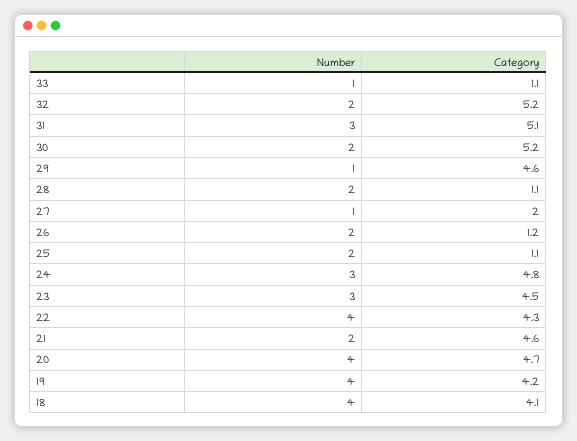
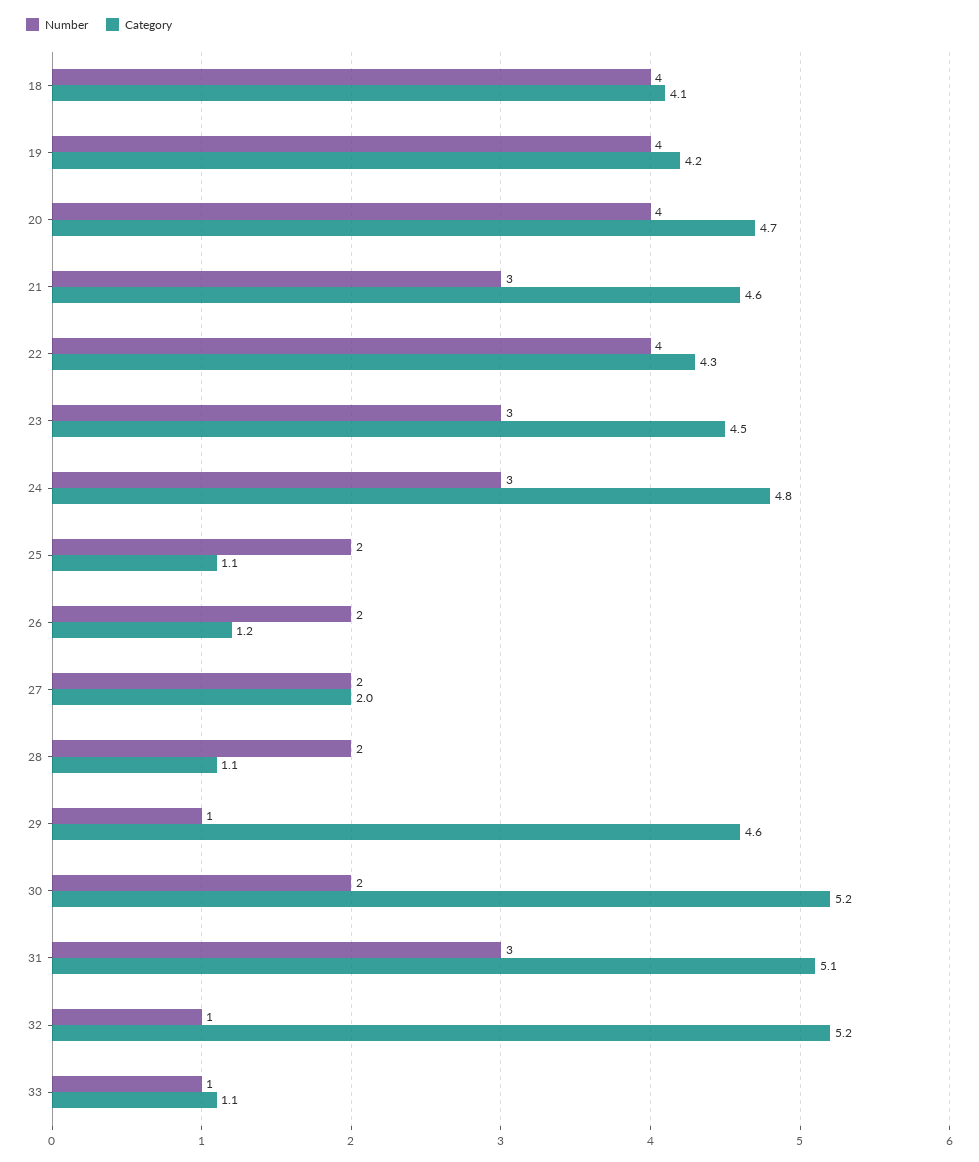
  {
    "Number": {
      "33": 1,
-     "32": 2,
+     "32": 1,
      "31": 3,
      "30": 2,
      "29": 1,
      "28": 2,
-     "27": 1,
+     "27": 2,
      "26": 2,
      "25": 2,
      "24": 3,
      "23": 3,
      "22": 4,
-     "21": 2,
+     "21": 3,
      "20": 4,
      "19": 4,
      "18": 4
    },
    "Category": {
      "33": 1.1,
      "32": 5.2,
      "31": 5.1,
      "30": 5.2,
      "29": 4.6,
      "28": 1.1,
      "27": 2,
      "26": 1.2,
      "25": 1.1,
      "24": 4.8,
      "23": 4.5,
      "22": 4.3,
      "21": 4.6,
      "20": 4.7,
      "19": 4.2,
      "18": 4.1
    }
  }

